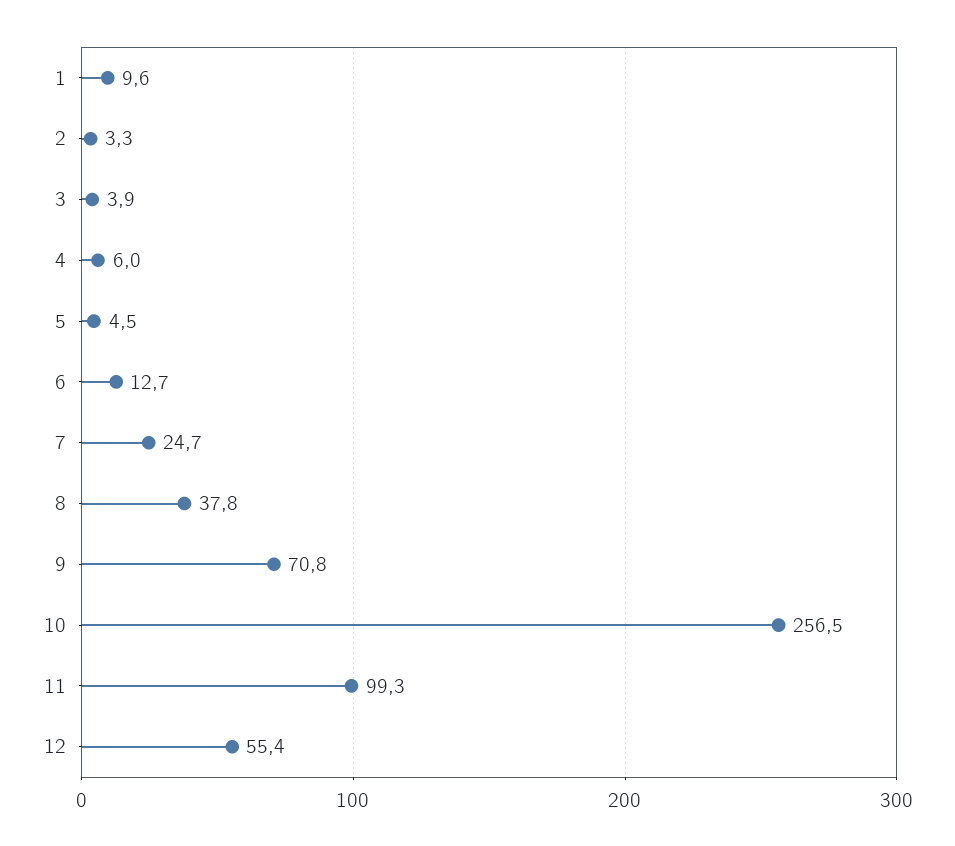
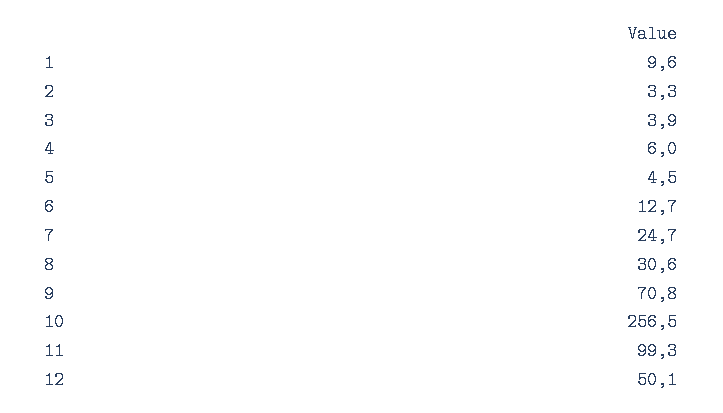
  {
    "1": 9.6,
    "2": 3.3,
    "3": 3.9,
    "4": 6,
    "5": 4.5,
    "6": 12.7,
    "7": 24.7,
-   "8": 37.8,
+   "8": 30.6,
    "9": 70.8,
    "10": 256.5,
    "11": 99.3,
-   "12": 55.4
+   "12": 50.1
  }

